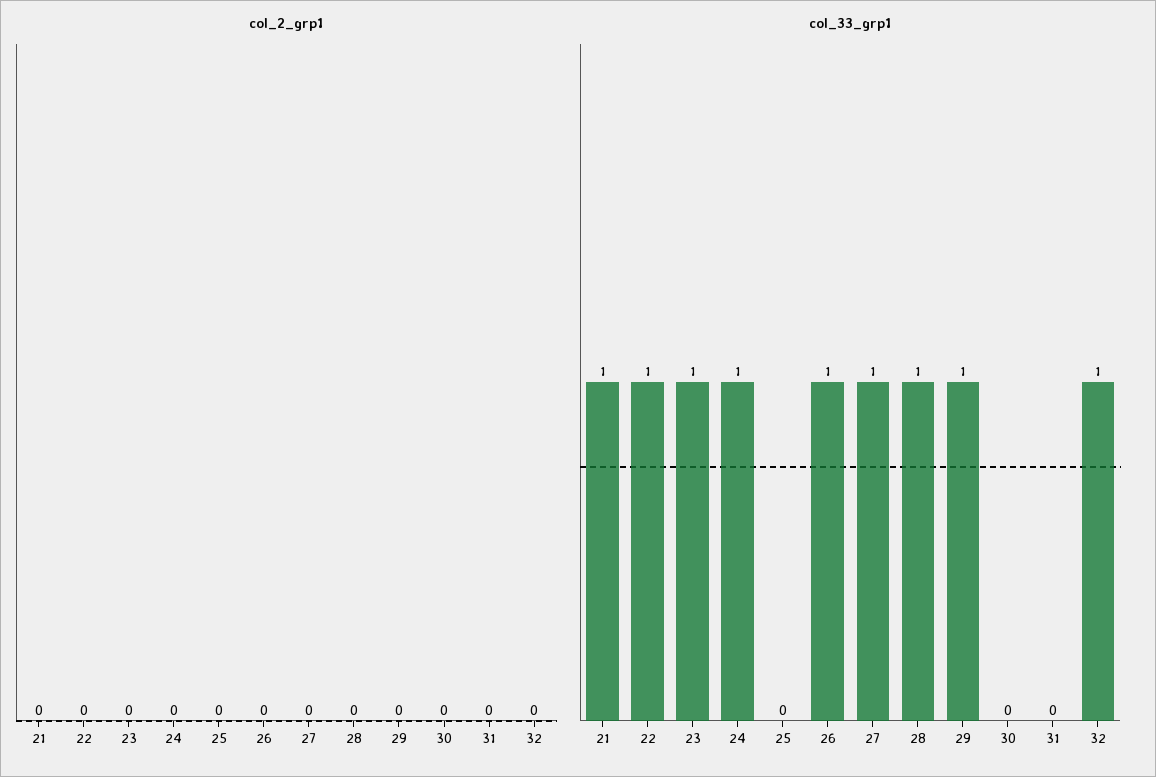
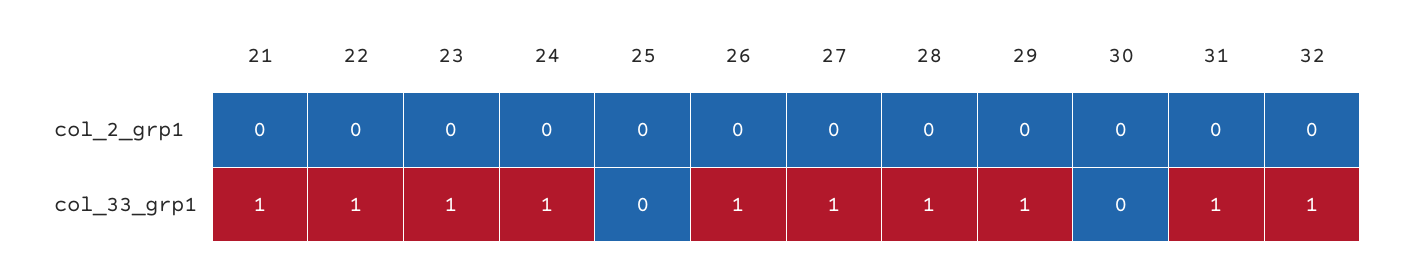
  {
    "col_2_grp1": {
      "21": 0,
      "22": 0,
      "23": 0,
      "24": 0,
      "25": 0,
      "26": 0,
      "27": 0,
      "28": 0,
      "29": 0,
      "30": 0,
      "31": 0,
      "32": 0
    },
    "col_33_grp1": {
      "21": 1,
      "22": 1,
      "23": 1,
      "24": 1,
      "25": 0,
      "26": 1,
      "27": 1,
      "28": 1,
      "29": 1,
      "30": 0,
-     "31": 0,
+     "31": 1,
      "32": 1
    }
  }

